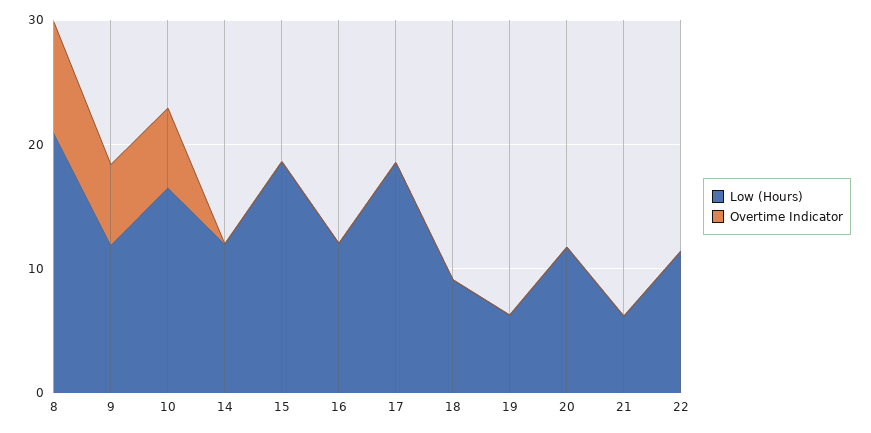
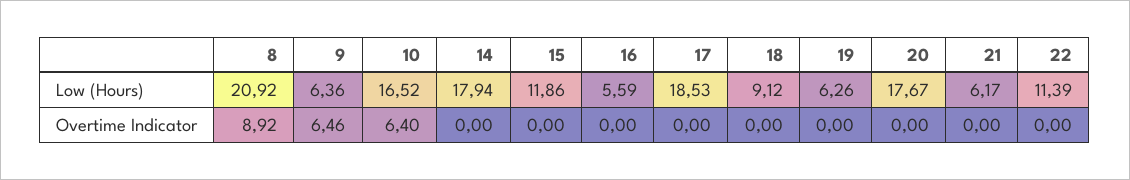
  {
    "Low (Hours)": {
      "8": 20.92,
-     "9": 12,
+     "9": 6.36,
      "10": 16.52,
-     "14": 12,
+     "14": 17.94,
-     "15": 18,
+     "15": 11.86,
-     "16": 12,
+     "16": 5.59,
      "17": 18.53,
      "18": 9.12,
      "19": 6.26,
-     "20": 12,
+     "20": 17.67,
      "21": 6.17,
      "22": 11.39
    },
    "Overtime Indicator": {
      "8": 8.92,
      "9": 6.46,
      "10": 6.4,
      "14": 0,
      "15": 0,
      "16": 0,
      "17": 0,
      "18": 0,
      "19": 0,
      "20": 0,
      "21": 0,
      "22": 0
    }
  }

